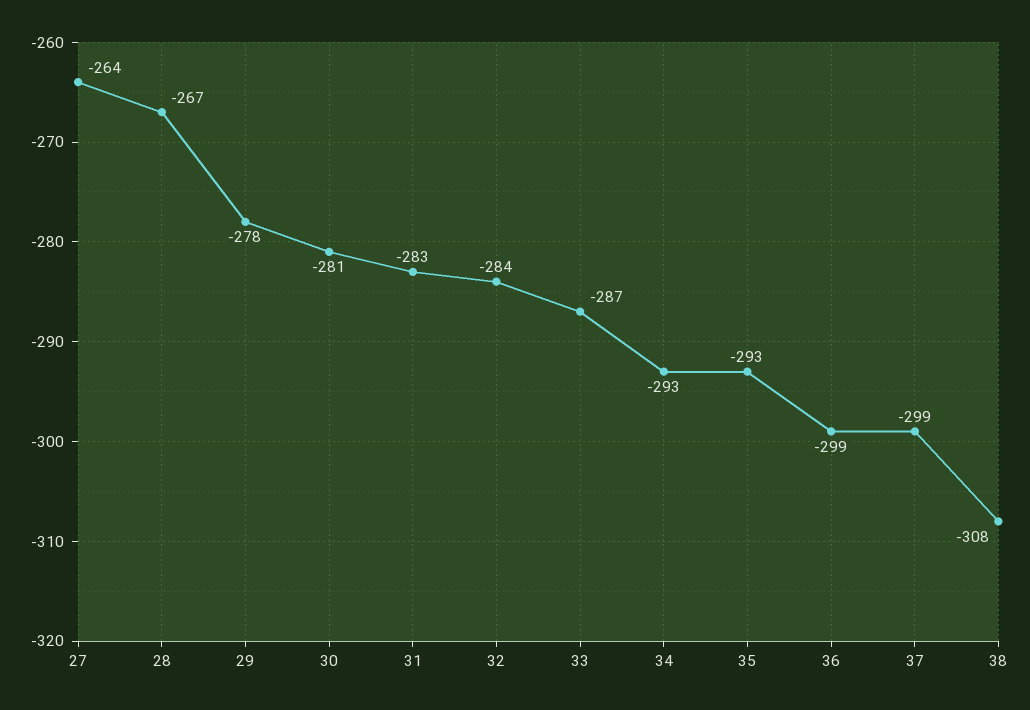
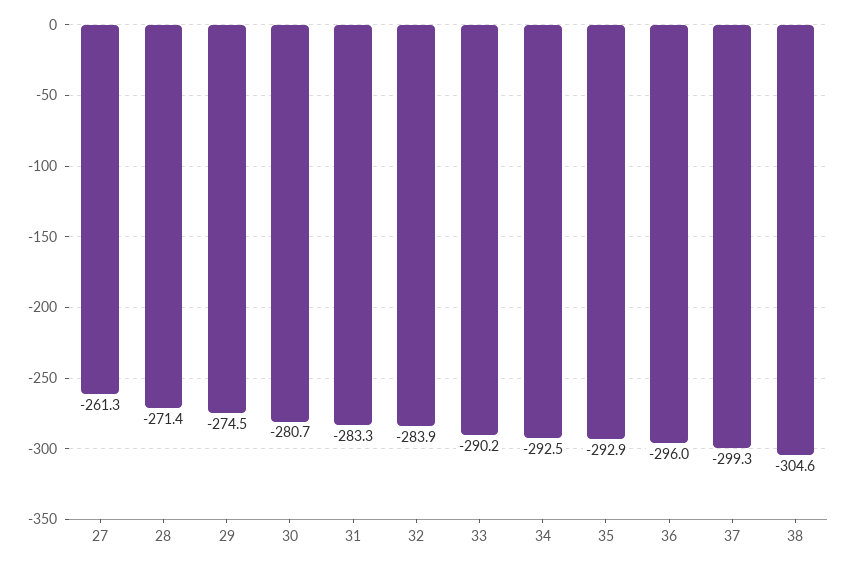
  {
-   "27": -264,
+   "27": -261.3,
-   "28": -267,
+   "28": -271.4,
-   "29": -278,
+   "29": -274.5,
    "30": -280.7,
    "31": -283.3,
    "32": -283.9,
-   "33": -287,
+   "33": -290.2,
    "34": -292.5,
    "35": -292.9,
-   "36": -299,
+   "36": -296,
    "37": -299.3,
-   "38": -308
+   "38": -304.6
  }

